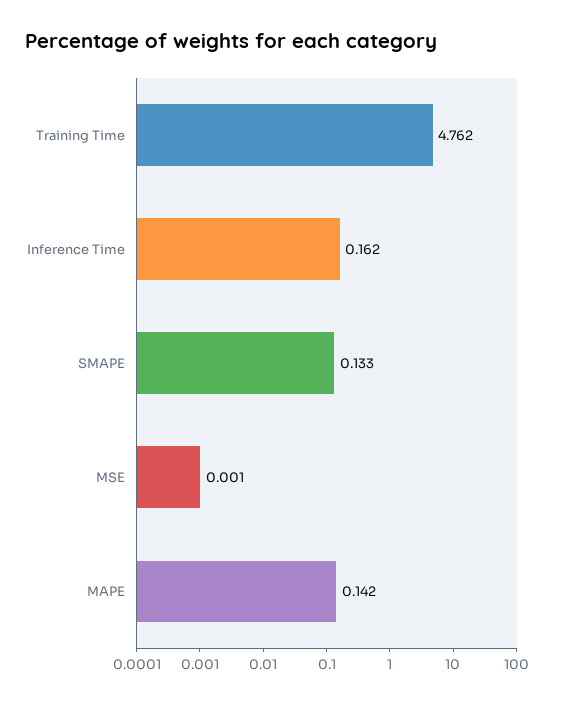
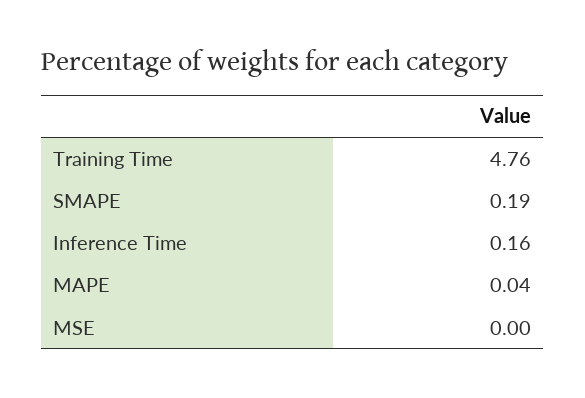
  {
    "Training Time": 4.762,
    "Inference Time": 0.162,
-   "SMAPE": 0.133,
+   "SMAPE": 0.19,
    "MSE": 0.001,
-   "MAPE": 0.142
+   "MAPE": 0.04
  }

